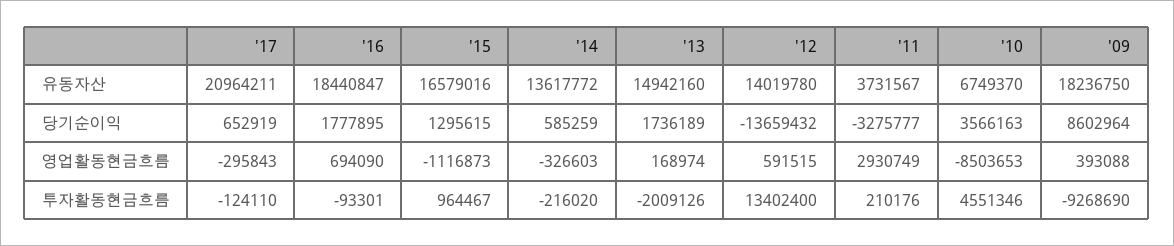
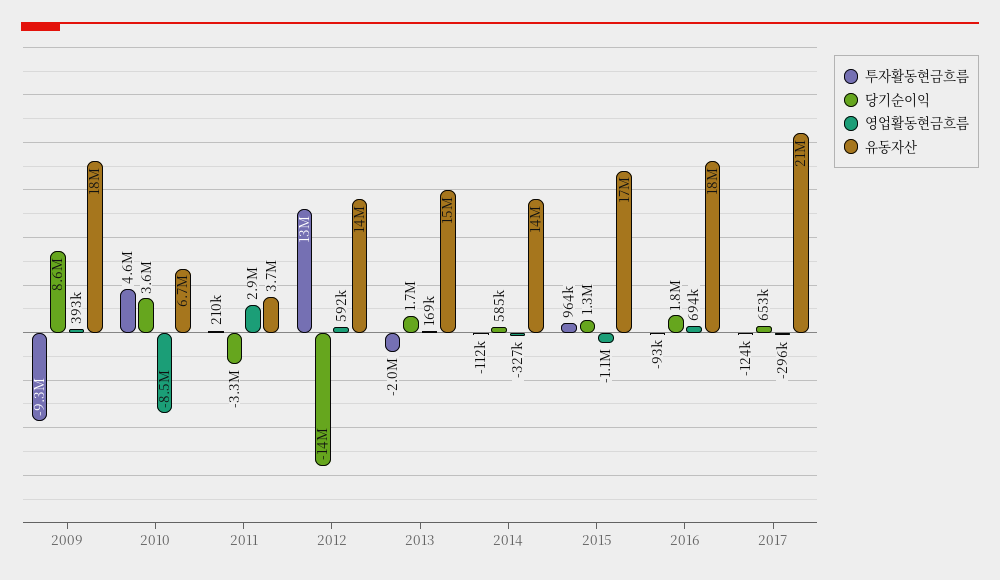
  {
    "유동자산": {
      "'17": 20964211,
      "'16": 18440847,
      "'15": 16579016,
      "'14": 13617772,
      "'13": 14942160,
      "'12": 14019780,
      "'11": 3731567,
      "'10": 6749370,
      "'09": 18236750
    },
    "당기순이익": {
      "'17": 652919,
      "'16": 1777895,
      "'15": 1295615,
      "'14": 585259,
      "'13": 1736189,
      "'12": -13659432,
      "'11": -3275777,
      "'10": 3566163,
      "'09": 8602964
    },
    "영업활동현금흐름": {
      "'17": -295843,
      "'16": 694090,
      "'15": -1116873,
      "'14": -326603,
      "'13": 168974,
      "'12": 591515,
      "'11": 2930749,
      "'10": -8503653,
      "'09": 393088
    },
    "투자활동현금흐름": {
      "'17": -124110,
      "'16": -93301,
      "'15": 964467,
-     "'14": -216020,
+     "'14": -112000,
      "'13": -2009126,
      "'12": 13402400,
      "'11": 210176,
      "'10": 4551346,
      "'09": -9268690
    }
  }

